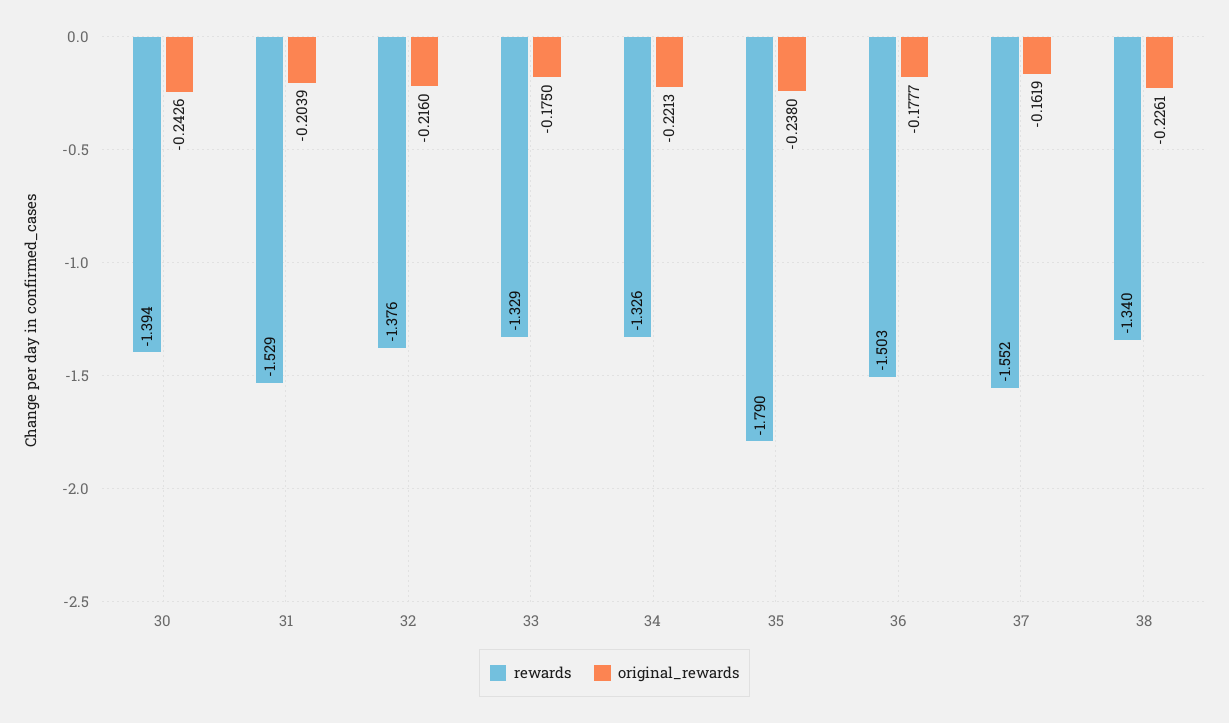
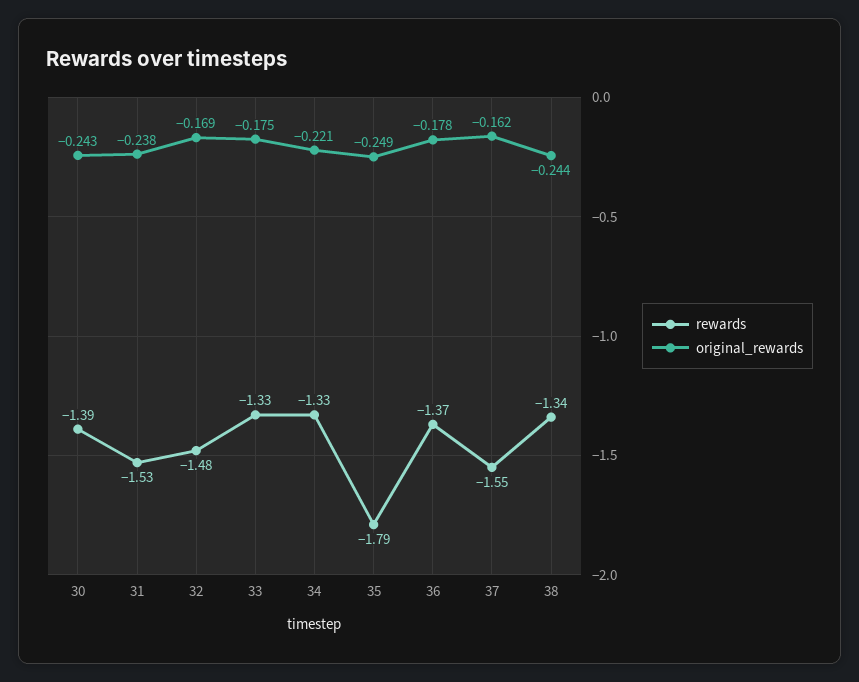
  {
    "rewards": {
      "30": -1.394,
      "31": -1.529,
-     "32": -1.376,
+     "32": -1.48,
      "33": -1.329,
      "34": -1.326,
      "35": -1.79,
-     "36": -1.503,
+     "36": -1.37,
      "37": -1.552,
      "38": -1.34
    },
    "original_rewards": {
      "30": -0.2426,
-     "31": -0.2039,
+     "31": -0.238,
-     "32": -0.216,
+     "32": -0.169,
      "33": -0.175,
      "34": -0.2213,
-     "35": -0.238,
+     "35": -0.249,
      "36": -0.1777,
      "37": -0.1619,
-     "38": -0.2261
+     "38": -0.244
    }
  }

